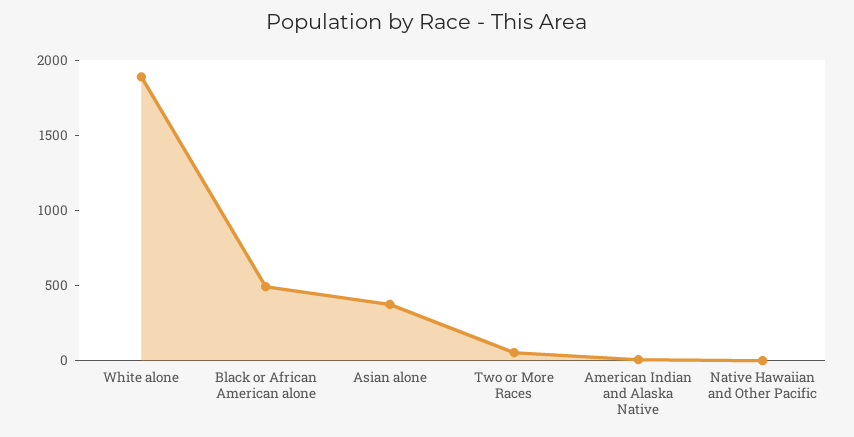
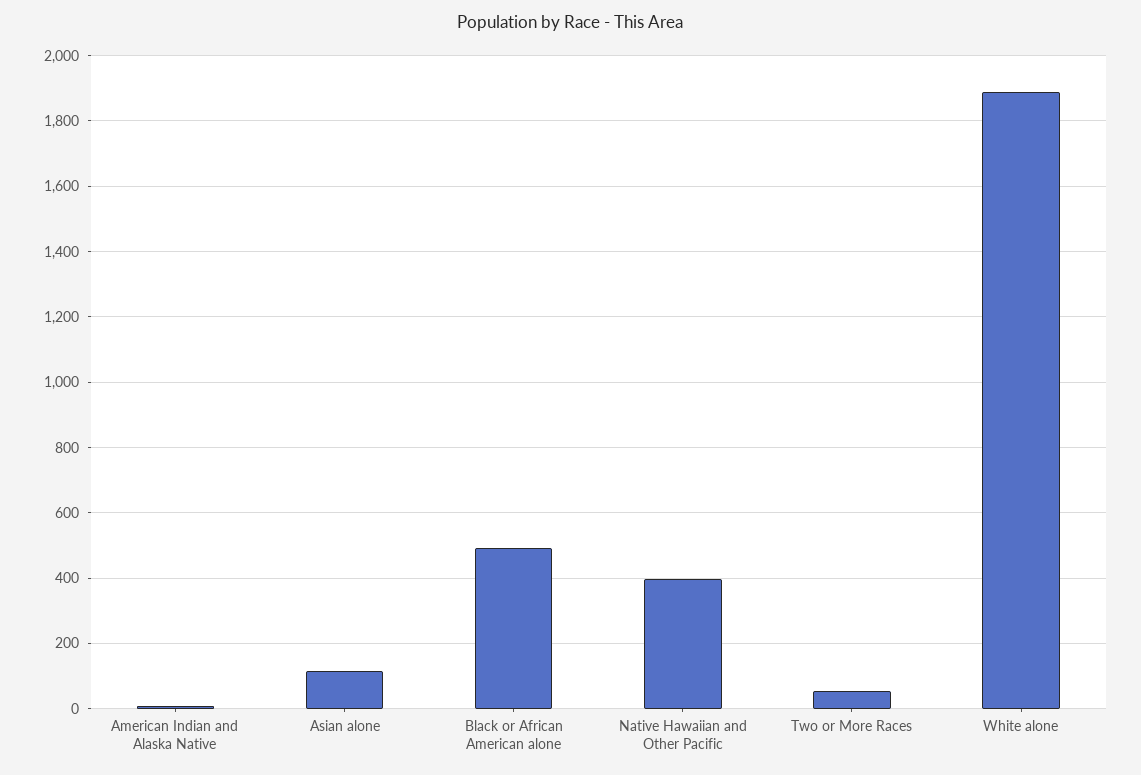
  {
    "White alone": 1880,
    "Black or African American alone": 500,
-   "Asian alone": 400,
+   "Asian alone": 120,
    "Two or More Races": 60,
    "American Indian and Alaska Native": 0,
-   "Native Hawaiian and Other Pacific": 0
+   "Native Hawaiian and Other Pacific": 400
  }

